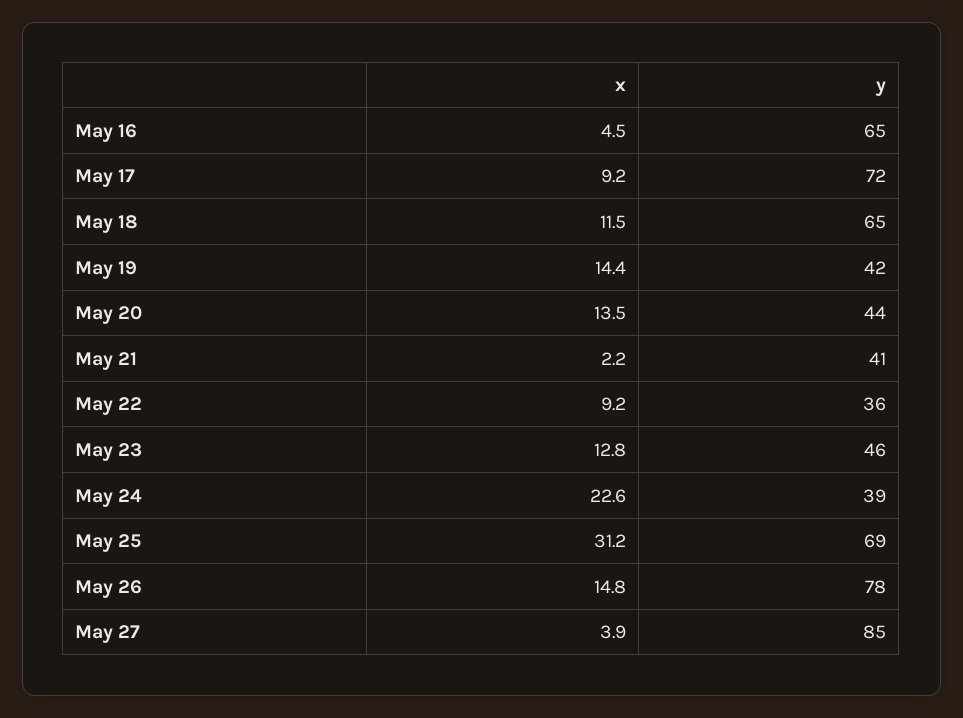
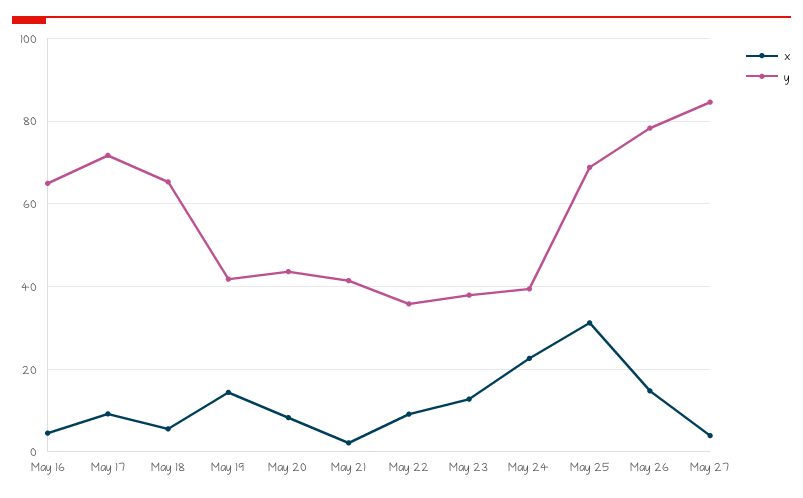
  {
    "x": {
      "May 16": 4.5,
      "May 17": 9.2,
-     "May 18": 11.5,
+     "May 18": 6,
      "May 19": 14.4,
-     "May 20": 13.5,
+     "May 20": 8,
      "May 21": 2.2,
      "May 22": 9.2,
      "May 23": 12.8,
      "May 24": 22.6,
      "May 25": 31.2,
      "May 26": 14.8,
      "May 27": 3.9
    },
    "y": {
      "May 16": 65,
      "May 17": 72,
      "May 18": 65,
      "May 19": 42,
      "May 20": 44,
      "May 21": 41,
      "May 22": 36,
-     "May 23": 46,
+     "May 23": 38,
      "May 24": 39,
      "May 25": 69,
      "May 26": 78,
      "May 27": 85
    }
  }

